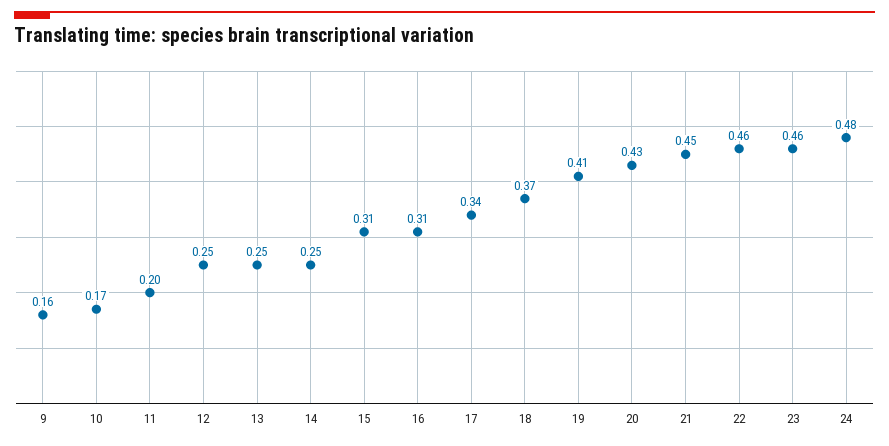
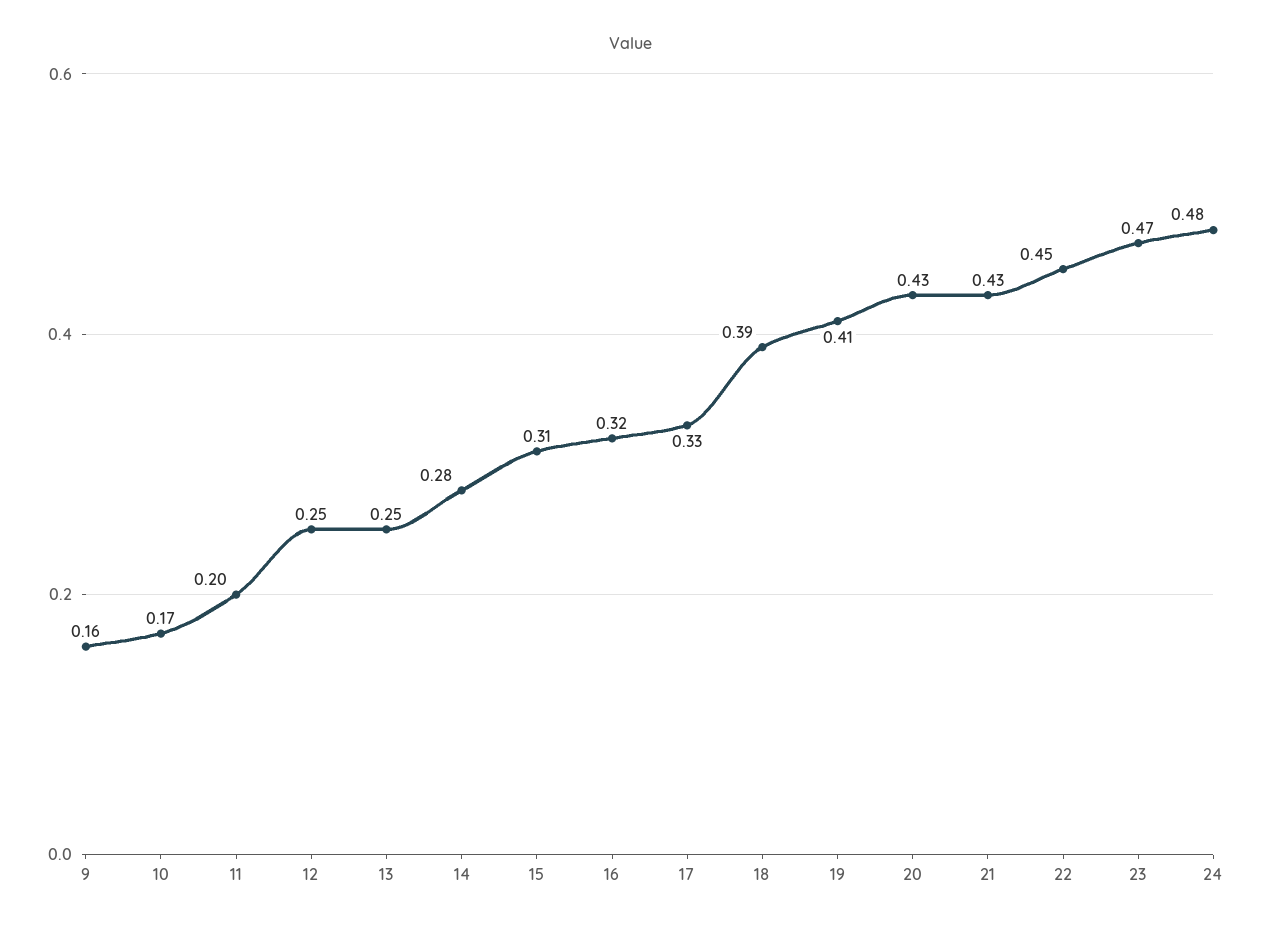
  {
    "9": 0.16,
    "10": 0.17,
    "11": 0.2,
    "12": 0.25,
    "13": 0.25,
-   "14": 0.25,
+   "14": 0.28,
    "15": 0.31,
-   "16": 0.31,
+   "16": 0.32,
-   "17": 0.34,
+   "17": 0.33,
-   "18": 0.37,
+   "18": 0.39,
    "19": 0.41,
    "20": 0.43,
-   "21": 0.45,
+   "21": 0.43,
-   "22": 0.46,
+   "22": 0.45,
-   "23": 0.46,
+   "23": 0.47,
    "24": 0.48
  }

